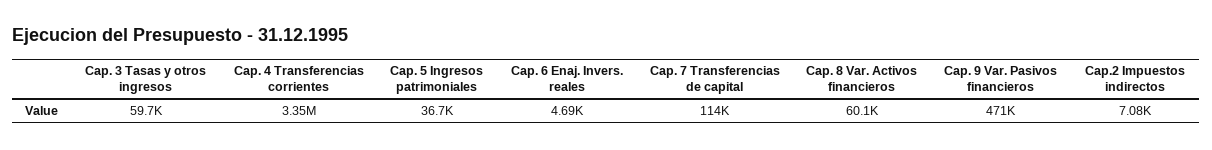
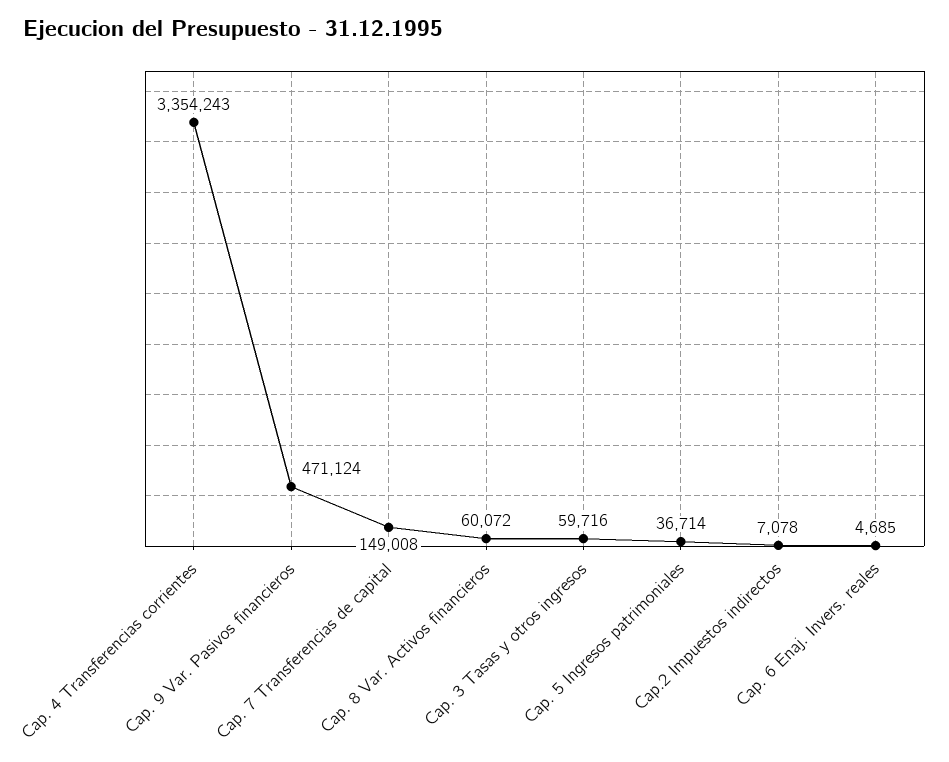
  {
    "Cap. 3 Tasas y otros ingresos": 59716,
    "Cap. 4 Transferencias corrientes": 3354243,
    "Cap. 5 Ingresos patrimoniales": 36714,
    "Cap. 6 Enaj. Invers. reales": 4685,
-   "Cap. 7 Transferencias de capital": 114000,
+   "Cap. 7 Transferencias de capital": 149008,
    "Cap. 8 Var. Activos financieros": 60072,
    "Cap. 9 Var. Pasivos financieros": 471124,
    "Cap.2 Impuestos indirectos": 7078
  }

